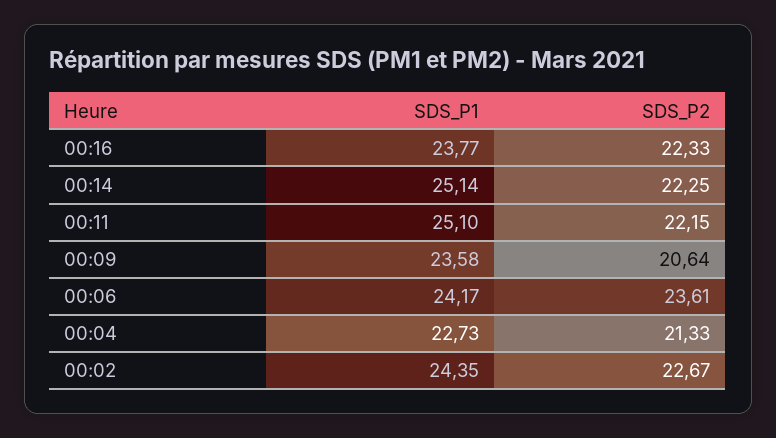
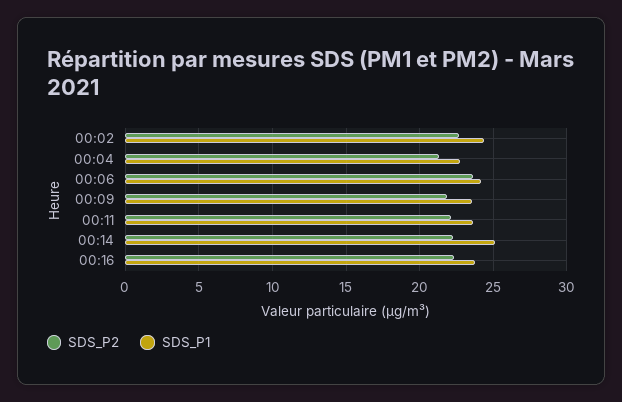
  {
    "SDS_P1": {
      "00:16": 23.77,
      "00:14": 25.14,
-     "00:11": 25.1,
+     "00:11": 23.5,
      "00:09": 23.58,
      "00:06": 24.17,
      "00:04": 22.73,
      "00:02": 24.35
    },
    "SDS_P2": {
      "00:16": 22.33,
      "00:14": 22.25,
      "00:11": 22.15,
-     "00:09": 20.64,
+     "00:09": 22,
      "00:06": 23.61,
      "00:04": 21.33,
      "00:02": 22.67
    }
  }

